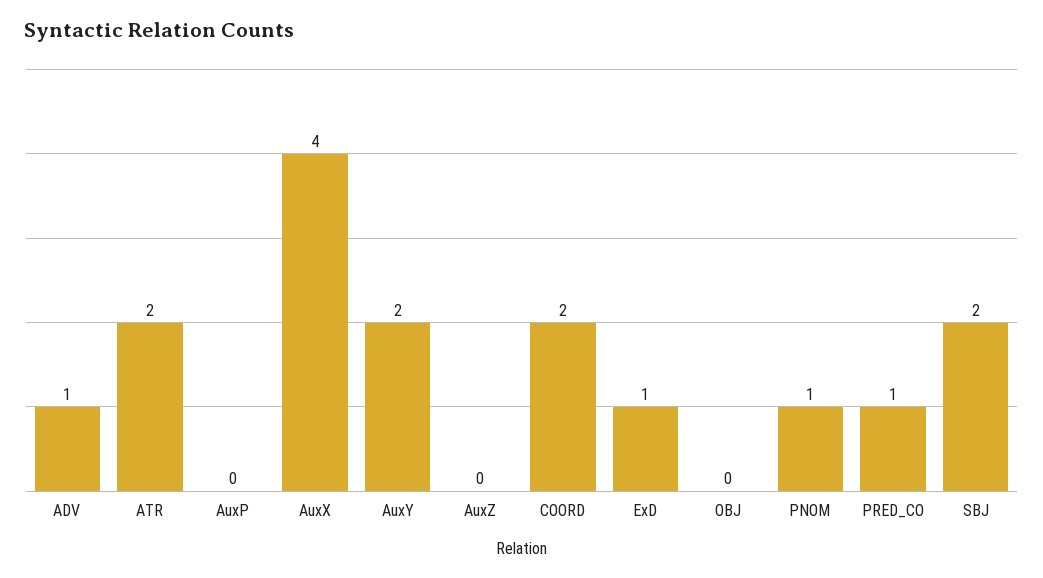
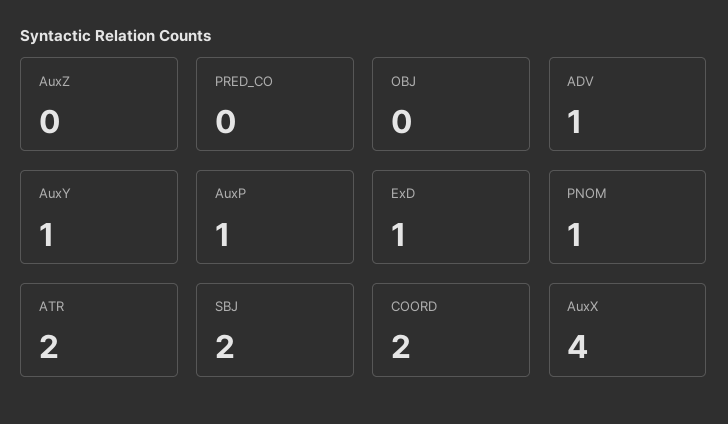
  {
    "ADV": 1,
    "ATR": 2,
-   "AuxP": 0,
+   "AuxP": 1,
    "AuxX": 4,
-   "AuxY": 2,
+   "AuxY": 1,
    "AuxZ": 0,
    "COORD": 2,
    "ExD": 1,
    "OBJ": 0,
    "PNOM": 1,
-   "PRED_CO": 1,
+   "PRED_CO": 0,
    "SBJ": 2
  }

